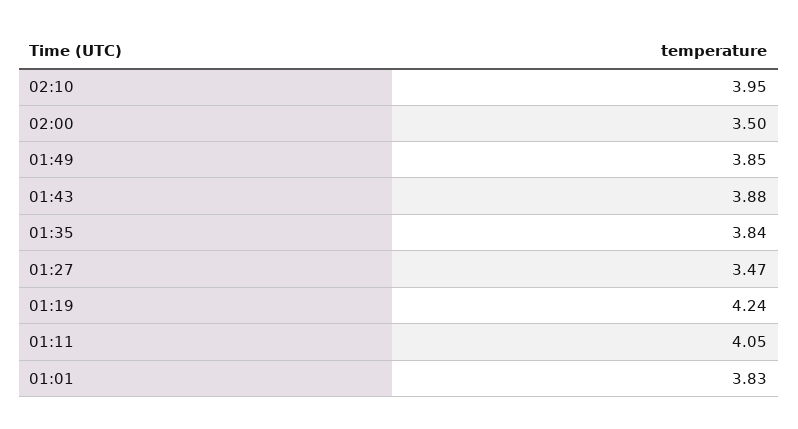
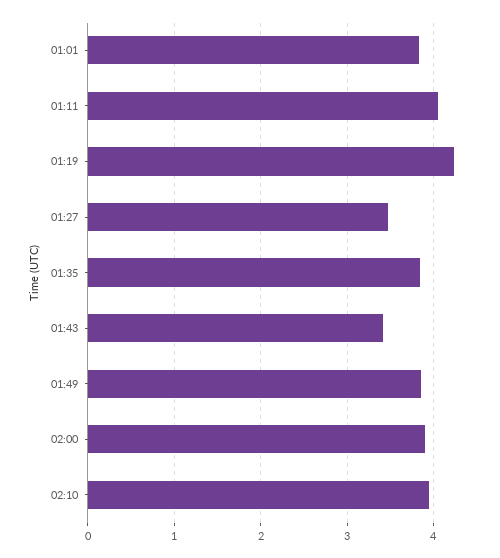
  {
    "02:10": 3.95,
-   "02:00": 3.5,
+   "02:00": 3.9,
    "01:49": 3.85,
-   "01:43": 3.88,
+   "01:43": 3.4,
    "01:35": 3.84,
    "01:27": 3.47,
    "01:19": 4.24,
    "01:11": 4.05,
    "01:01": 3.83
  }

